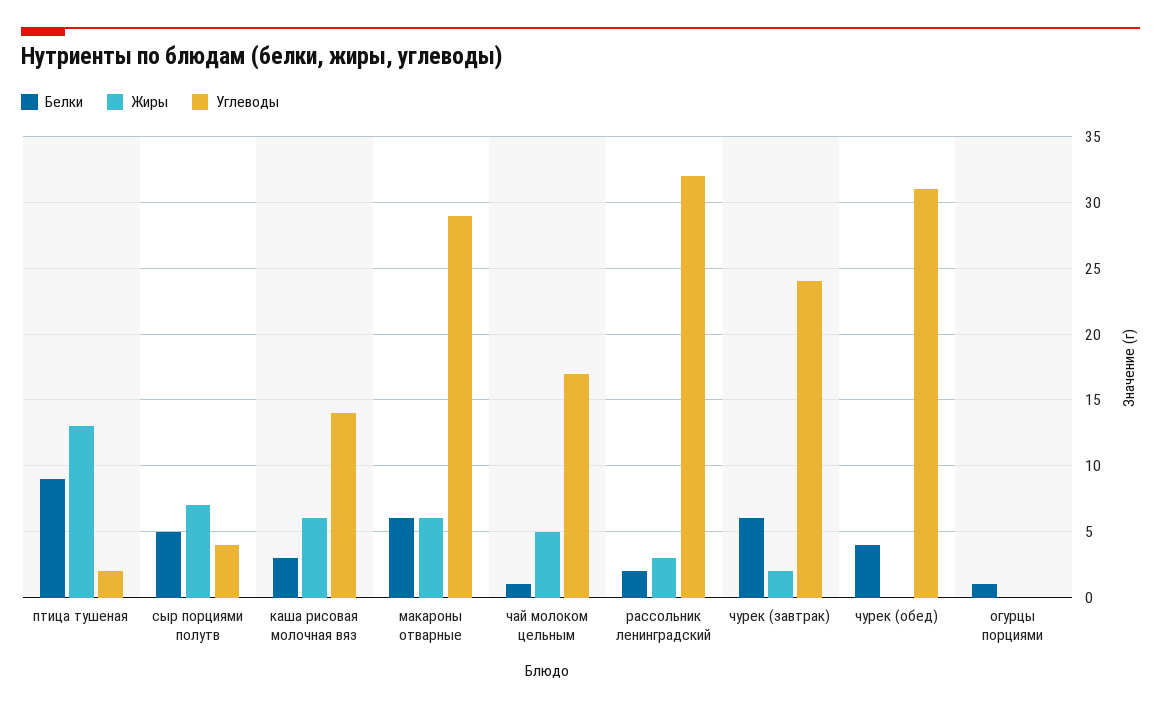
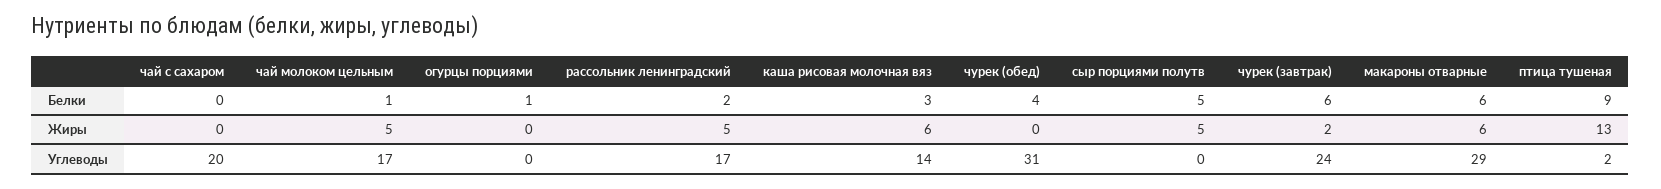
  {
    "Белки": {
      "птица тушеная": 9,
      "сыр порциями полутв": 5,
      "каша рисовая молочная вяз": 3,
      "макароны отварные": 6,
      "чай молоком цельным": 1,
      "рассольник ленинградский": 2,
      "чурек (завтрак)": 6,
      "чурек (обед)": 4,
-     "огурцы порциями": 1
+     "огурцы порциями": 1,
+     "чай с сахаром": 0
    },
    "Жиры": {
      "птица тушеная": 13,
-     "сыр порциями полутв": 7,
+     "сыр порциями полутв": 5,
      "каша рисовая молочная вяз": 6,
      "макароны отварные": 6,
      "чай молоком цельным": 5,
-     "рассольник ленинградский": 3,
+     "рассольник ленинградский": 5,
      "чурек (завтрак)": 2,
      "чурек (обед)": 0,
-     "огурцы порциями": 0
+     "огурцы порциями": 0,
+     "чай с сахаром": 0
    },
    "Углеводы": {
      "птица тушеная": 2,
-     "сыр порциями полутв": 4,
+     "сыр порциями полутв": 0,
      "каша рисовая молочная вяз": 14,
      "макароны отварные": 29,
      "чай молоком цельным": 17,
-     "рассольник ленинградский": 32,
+     "рассольник ленинградский": 17,
      "чурек (завтрак)": 24,
      "чурек (обед)": 31,
-     "огурцы порциями": 0
+     "огурцы порциями": 0,
+     "чай с сахаром": 20
    }
  }

